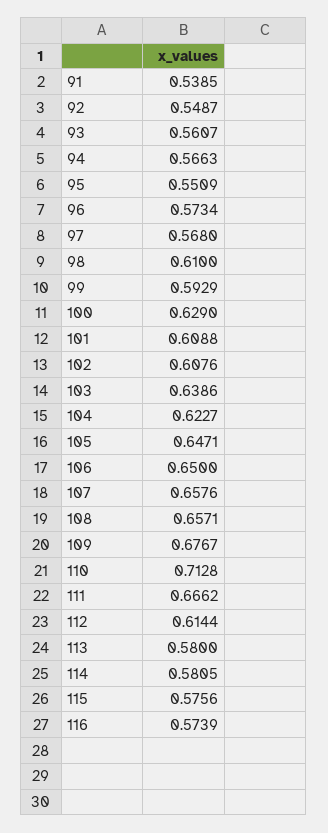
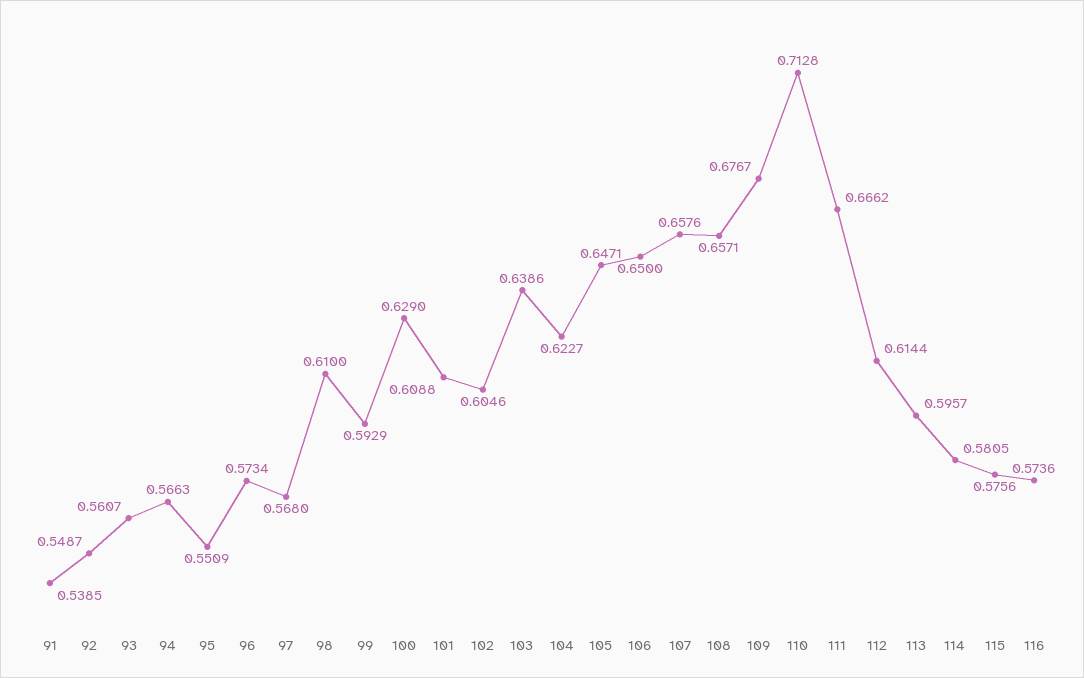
  {
    "91": 0.5385,
    "92": 0.5487,
    "93": 0.5607,
    "94": 0.5663,
    "95": 0.5509,
    "96": 0.5734,
    "97": 0.568,
    "98": 0.61,
    "99": 0.5929,
    "100": 0.629,
    "101": 0.6088,
-   "102": 0.6076,
+   "102": 0.6046,
    "103": 0.6386,
    "104": 0.6227,
    "105": 0.6471,
    "106": 0.65,
    "107": 0.6576,
    "108": 0.6571,
    "109": 0.6767,
    "110": 0.7128,
    "111": 0.6662,
    "112": 0.6144,
-   "113": 0.58,
+   "113": 0.5957,
    "114": 0.5805,
    "115": 0.5756,
-   "116": 0.5739
+   "116": 0.5736
  }

